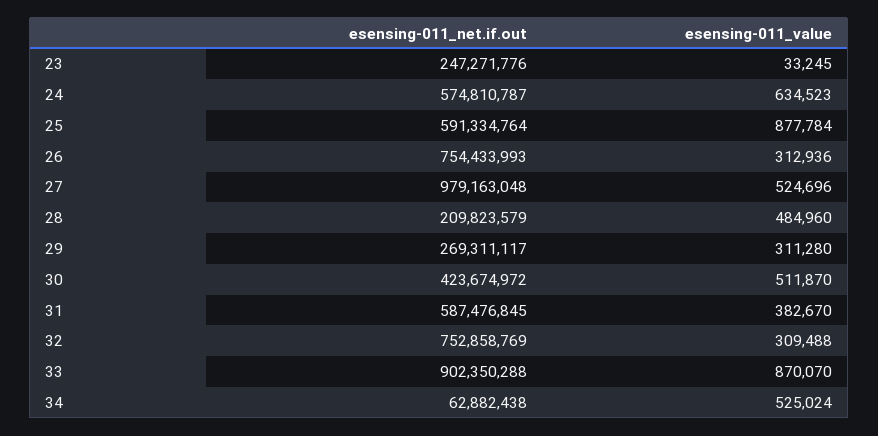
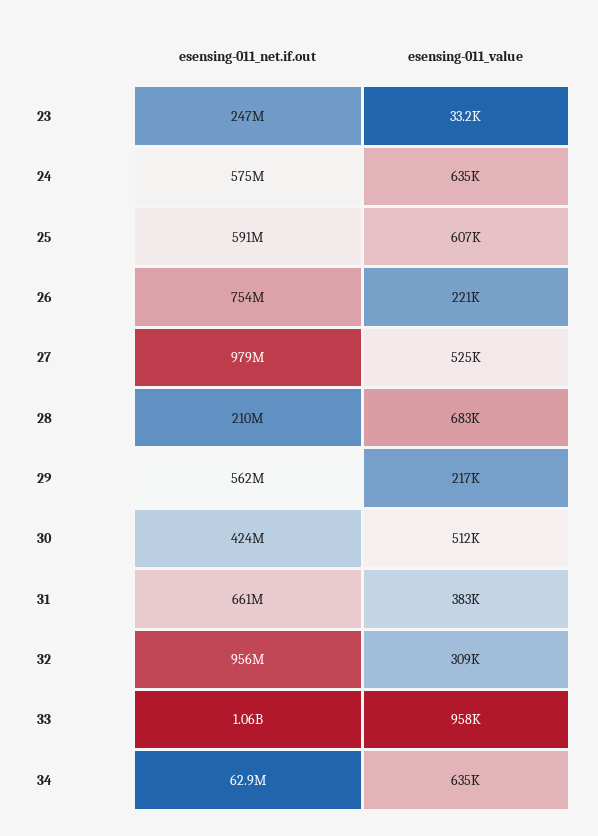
  {
    "esensing-011_net.if.out": {
      "23": 247271776,
      "24": 574810787,
      "25": 591334764,
      "26": 754433993,
      "27": 979163048,
      "28": 209823579,
-     "29": 269311117,
+     "29": 562000000,
      "30": 423674972,
-     "31": 587476845,
+     "31": 661000000,
-     "32": 752858769,
+     "32": 956000000,
-     "33": 902350288,
+     "33": 1060000000,
      "34": 62882438
    },
    "esensing-011_value": {
      "23": 33245,
      "24": 634523,
-     "25": 877784,
+     "25": 607000,
-     "26": 312936,
+     "26": 221000,
      "27": 524696,
-     "28": 484960,
+     "28": 683000,
-     "29": 311280,
+     "29": 217000,
      "30": 511870,
      "31": 382670,
      "32": 309488,
-     "33": 870070,
+     "33": 958000,
-     "34": 525024
+     "34": 635000
    }
  }

